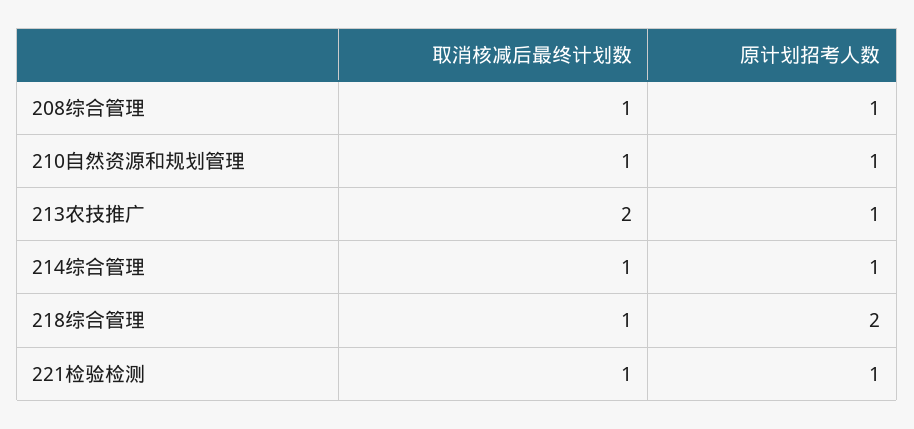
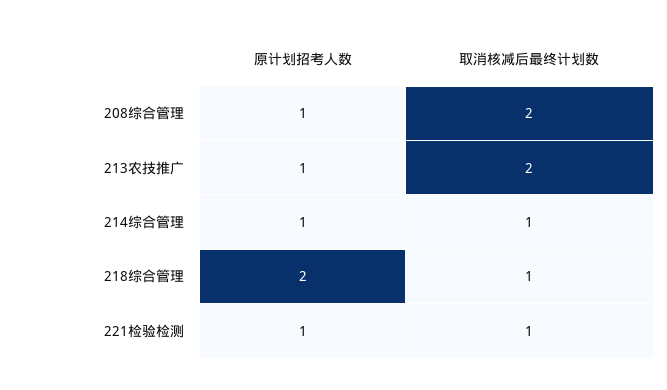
  {
    "取消核减后最终计划数": {
-     "208综合管理": 1,
+     "208综合管理": 2,
-     "210自然资源和规划管理": 1,
      "213农技推广": 2,
      "214综合管理": 1,
      "218综合管理": 1,
      "221检验检测": 1
    },
    "原计划招考人数": {
      "208综合管理": 1,
-     "210自然资源和规划管理": 1,
      "213农技推广": 1,
      "214综合管理": 1,
      "218综合管理": 2,
      "221检验检测": 1
    }
  }

